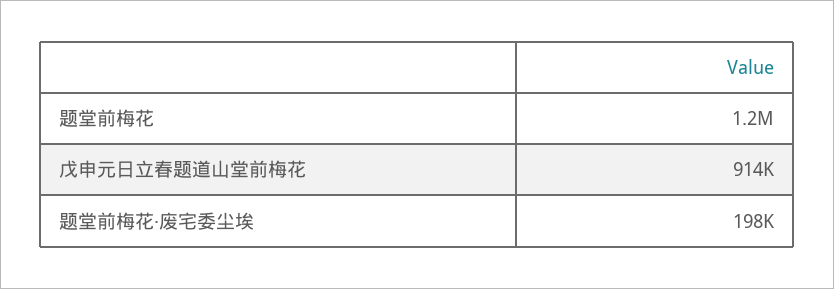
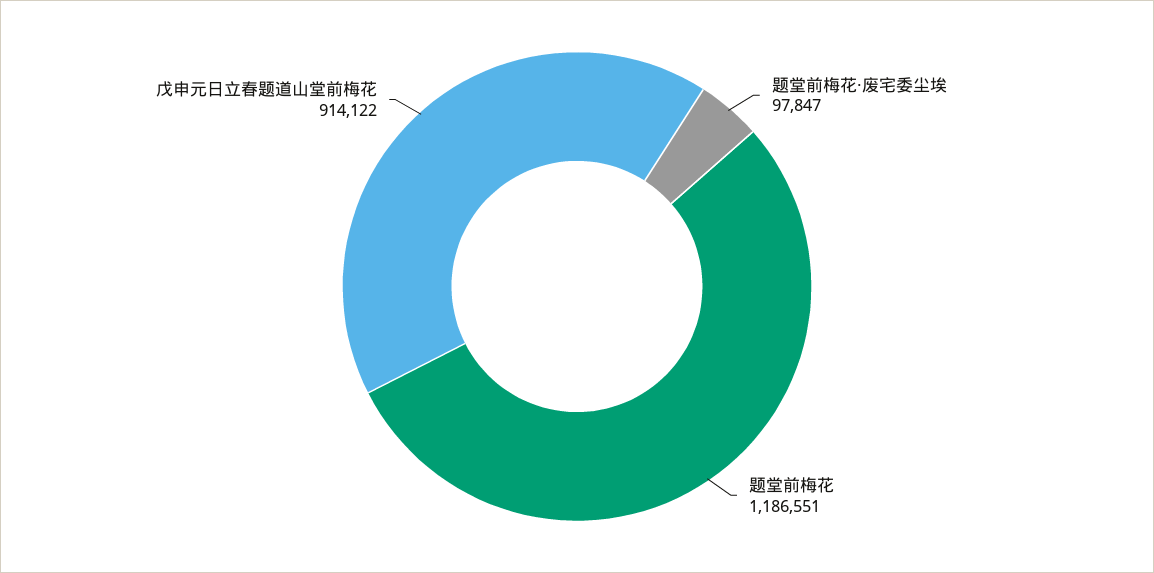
  {
    "题堂前梅花": 1186551,
    "戊申元日立春题道山堂前梅花": 914122,
-   "题堂前梅花·废宅委尘埃": 198000
+   "题堂前梅花·废宅委尘埃": 97847
  }

